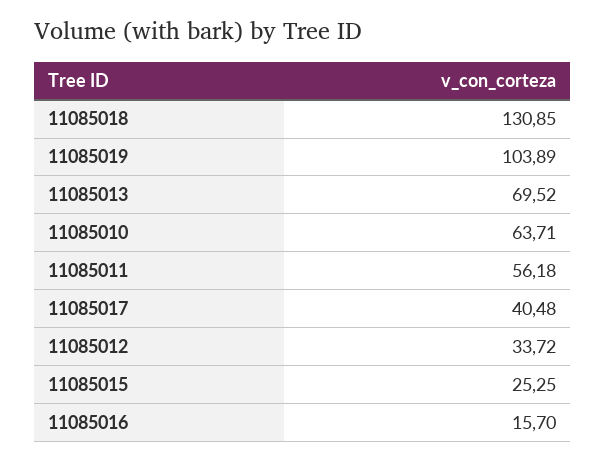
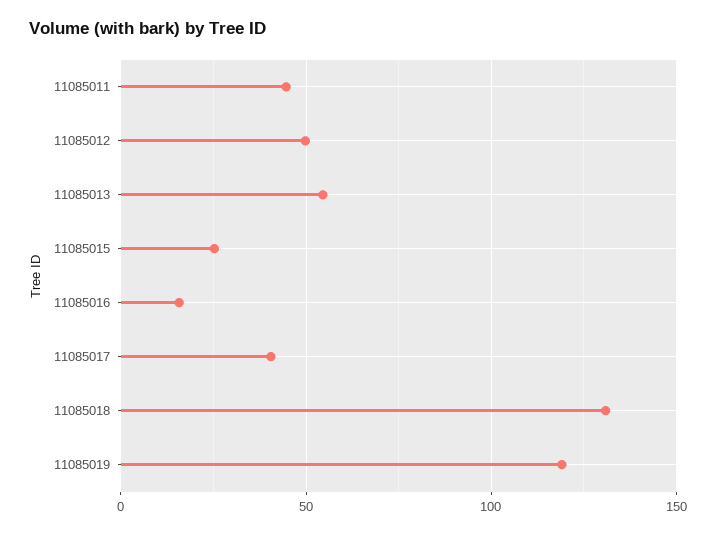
  {
    "11085018": 130.85,
-   "11085019": 103.89,
+   "11085019": 120,
-   "11085013": 69.52,
+   "11085013": 55,
-   "11085010": 63.71,
-   "11085011": 56.18,
+   "11085011": 45,
    "11085017": 40.48,
-   "11085012": 33.72,
+   "11085012": 50,
    "11085015": 25.25,
    "11085016": 15.7
  }

